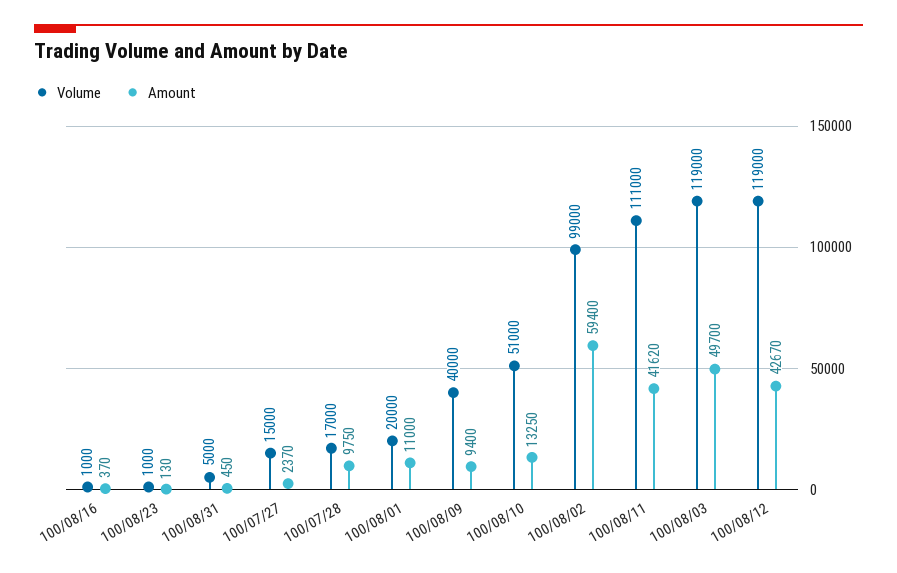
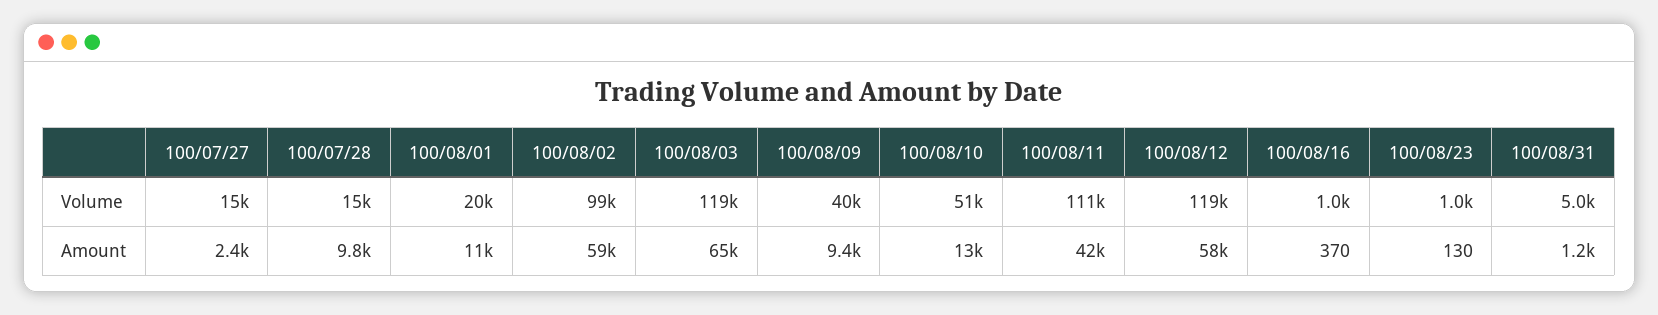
  {
    "Volume": {
      "100/08/16": 1000,
      "100/08/23": 1000,
      "100/08/31": 5000,
      "100/07/27": 15000,
-     "100/07/28": 17000,
+     "100/07/28": 15000,
      "100/08/01": 20000,
      "100/08/09": 40000,
      "100/08/10": 51000,
      "100/08/02": 99000,
      "100/08/11": 111000,
      "100/08/03": 119000,
      "100/08/12": 119000
    },
    "Amount": {
      "100/08/16": 370,
      "100/08/23": 130,
-     "100/08/31": 450,
+     "100/08/31": 1200,
      "100/07/27": 2370,
      "100/07/28": 9750,
      "100/08/01": 11000,
      "100/08/09": 9400,
      "100/08/10": 13250,
      "100/08/02": 59400,
      "100/08/11": 41620,
-     "100/08/03": 49700,
+     "100/08/03": 65000,
-     "100/08/12": 42670
+     "100/08/12": 58000
    }
  }

